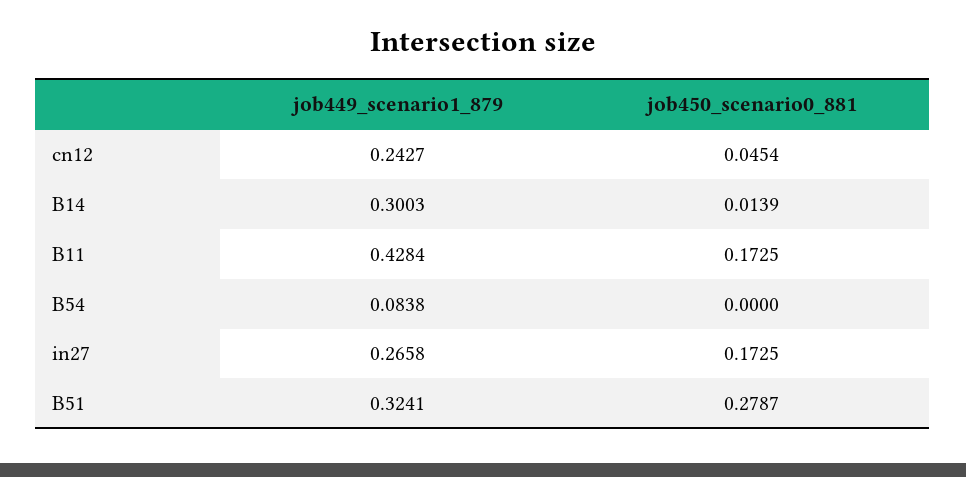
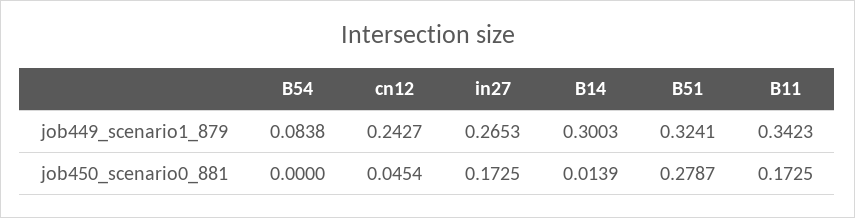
  {
    "job449_scenario1_879": {
      "cn12": 0.2427,
      "B14": 0.3003,
-     "B11": 0.4284,
+     "B11": 0.3423,
      "B54": 0.0838,
-     "in27": 0.2658,
+     "in27": 0.2653,
      "B51": 0.3241
    },
    "job450_scenario0_881": {
      "cn12": 0.0454,
      "B14": 0.0139,
      "B11": 0.1725,
      "B54": 0,
      "in27": 0.1725,
      "B51": 0.2787
    }
  }

